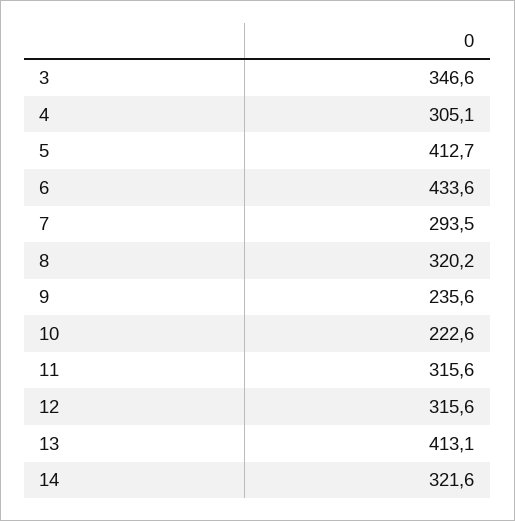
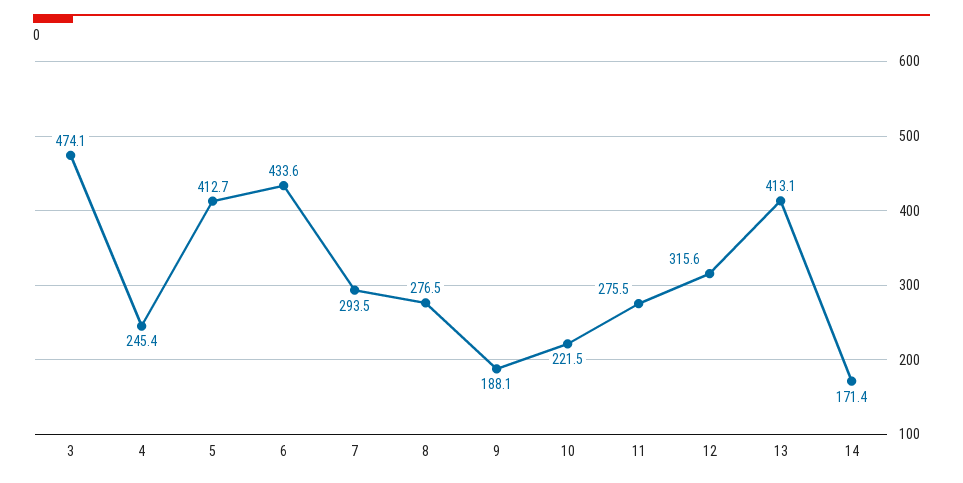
  {
-   "3": 346.6,
+   "3": 474.1,
-   "4": 305.1,
+   "4": 245.4,
    "5": 412.7,
    "6": 433.6,
    "7": 293.5,
-   "8": 320.2,
+   "8": 276.5,
-   "9": 235.6,
+   "9": 188.1,
-   "10": 222.6,
+   "10": 221.5,
-   "11": 315.6,
+   "11": 275.5,
    "12": 315.6,
    "13": 413.1,
-   "14": 321.6
+   "14": 171.4
  }

